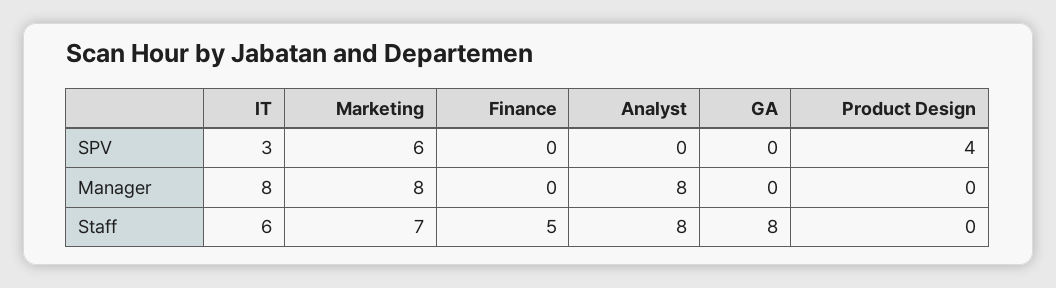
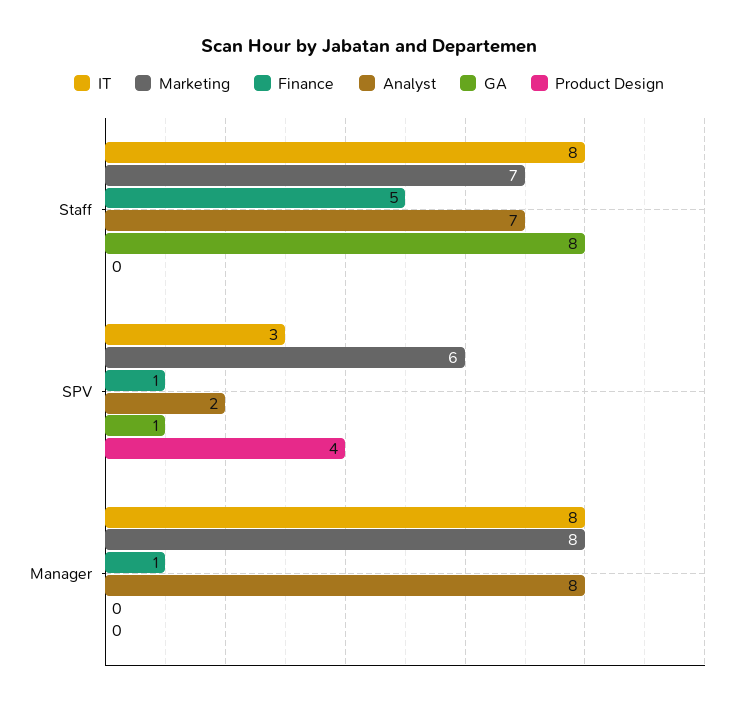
  {
    "IT": {
      "SPV": 3,
      "Manager": 8,
-     "Staff": 6
+     "Staff": 8
    },
    "Marketing": {
      "SPV": 6,
      "Manager": 8,
      "Staff": 7
    },
    "Finance": {
-     "SPV": 0,
+     "SPV": 1,
-     "Manager": 0,
+     "Manager": 1,
      "Staff": 5
    },
    "Analyst": {
-     "SPV": 0,
+     "SPV": 2,
      "Manager": 8,
-     "Staff": 8
+     "Staff": 7
    },
    "GA": {
-     "SPV": 0,
+     "SPV": 1,
      "Manager": 0,
      "Staff": 8
    },
    "Product Design": {
      "SPV": 4,
      "Manager": 0,
      "Staff": 0
    }
  }

